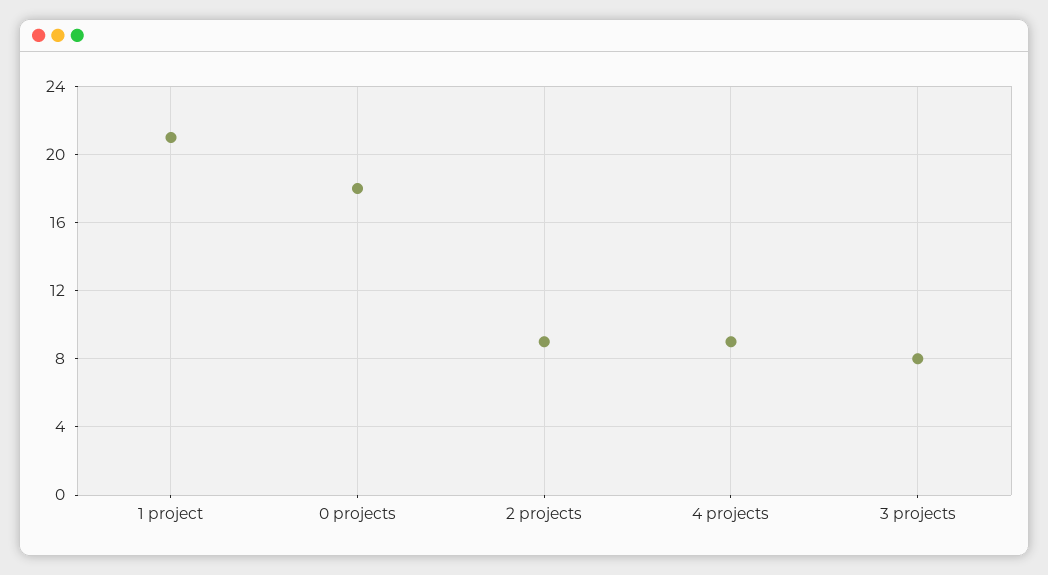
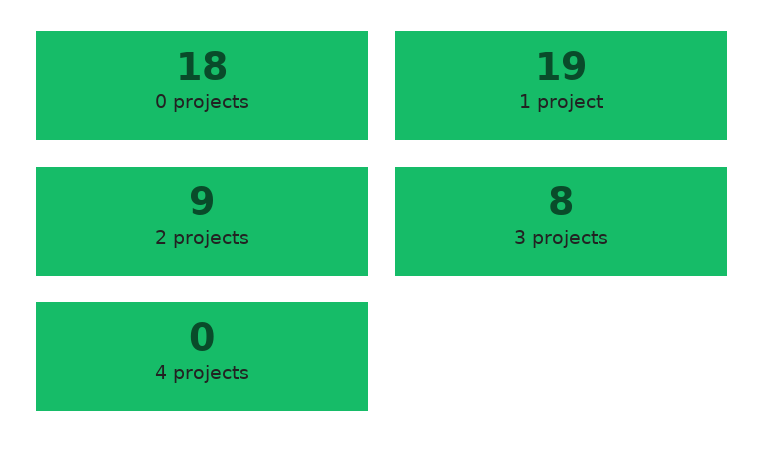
  {
-   "1 project": 21,
+   "1 project": 19,
    "0 projects": 18,
    "2 projects": 9,
-   "4 projects": 9,
+   "4 projects": 0,
    "3 projects": 8
  }

